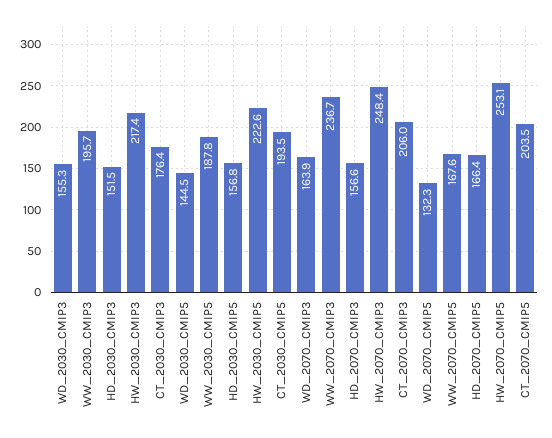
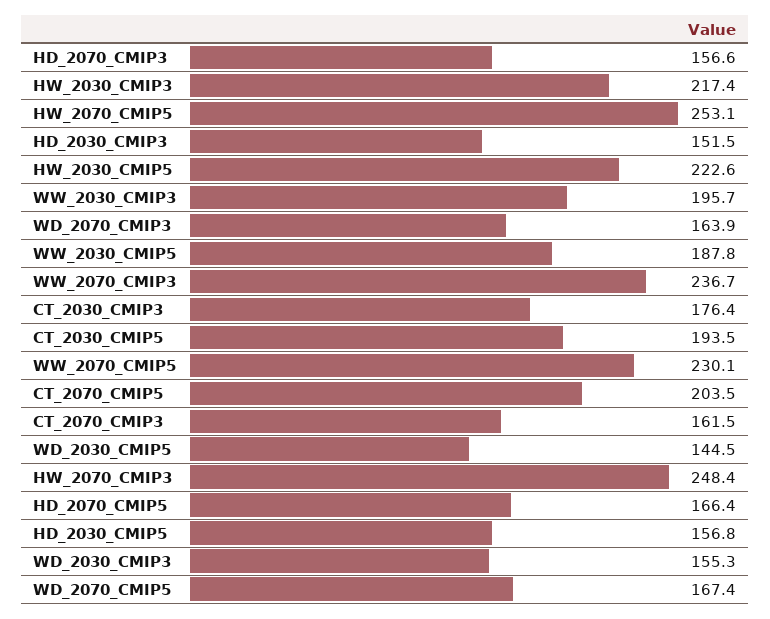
  {
    "WD_2030_CMIP3": 155.3,
    "WW_2030_CMIP3": 195.7,
    "HD_2030_CMIP3": 151.5,
    "HW_2030_CMIP3": 217.4,
    "CT_2030_CMIP3": 176.4,
    "WD_2030_CMIP5": 144.5,
    "WW_2030_CMIP5": 187.8,
    "HD_2030_CMIP5": 156.8,
    "HW_2030_CMIP5": 222.6,
    "CT_2030_CMIP5": 193.5,
    "WD_2070_CMIP3": 163.9,
    "WW_2070_CMIP3": 236.7,
    "HD_2070_CMIP3": 156.6,
    "HW_2070_CMIP3": 248.4,
-   "CT_2070_CMIP3": 206,
+   "CT_2070_CMIP3": 161.5,
-   "WD_2070_CMIP5": 132.3,
+   "WD_2070_CMIP5": 167.4,
-   "WW_2070_CMIP5": 167.6,
+   "WW_2070_CMIP5": 230.1,
    "HD_2070_CMIP5": 166.4,
    "HW_2070_CMIP5": 253.1,
    "CT_2070_CMIP5": 203.5
  }

